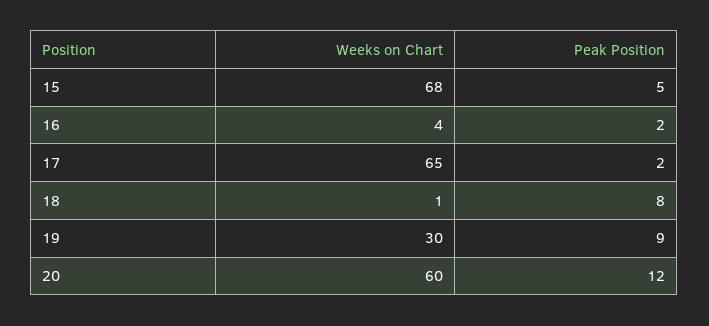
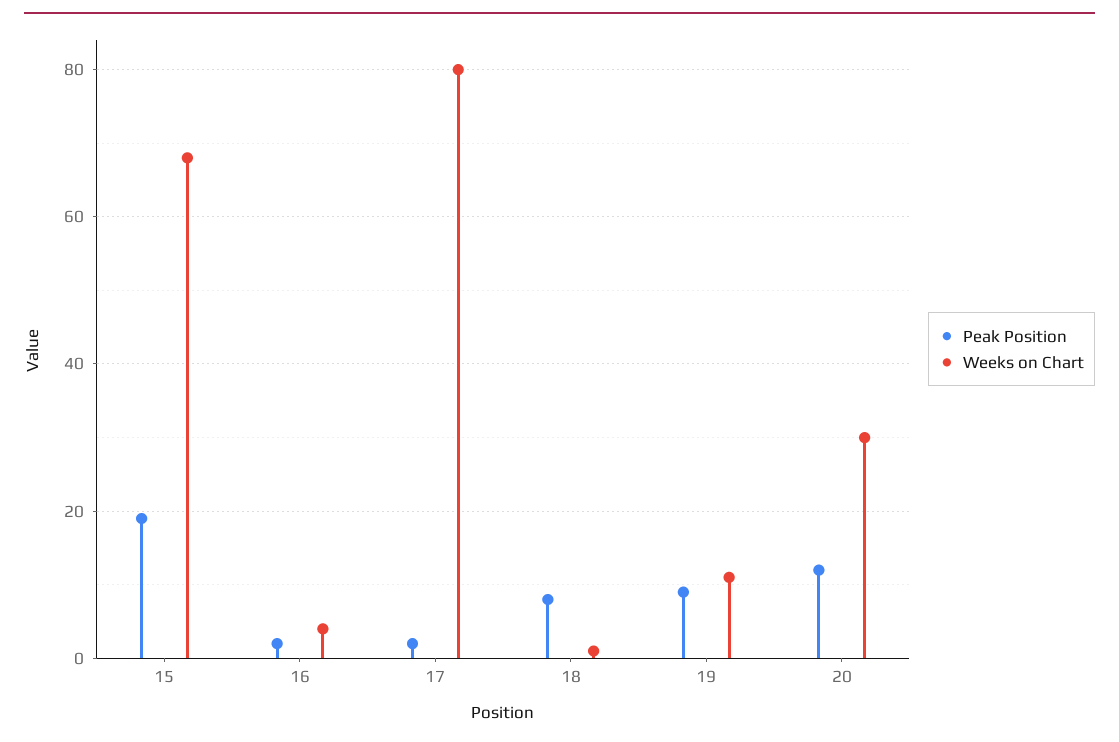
  {
    "Weeks on Chart": {
      "15": 68,
      "16": 4,
-     "17": 65,
+     "17": 80,
      "18": 1,
-     "19": 30,
+     "19": 10,
-     "20": 60
+     "20": 30
    },
    "Peak Position": {
-     "15": 5,
+     "15": 20,
      "16": 2,
      "17": 2,
      "18": 8,
      "19": 9,
      "20": 12
    }
  }

